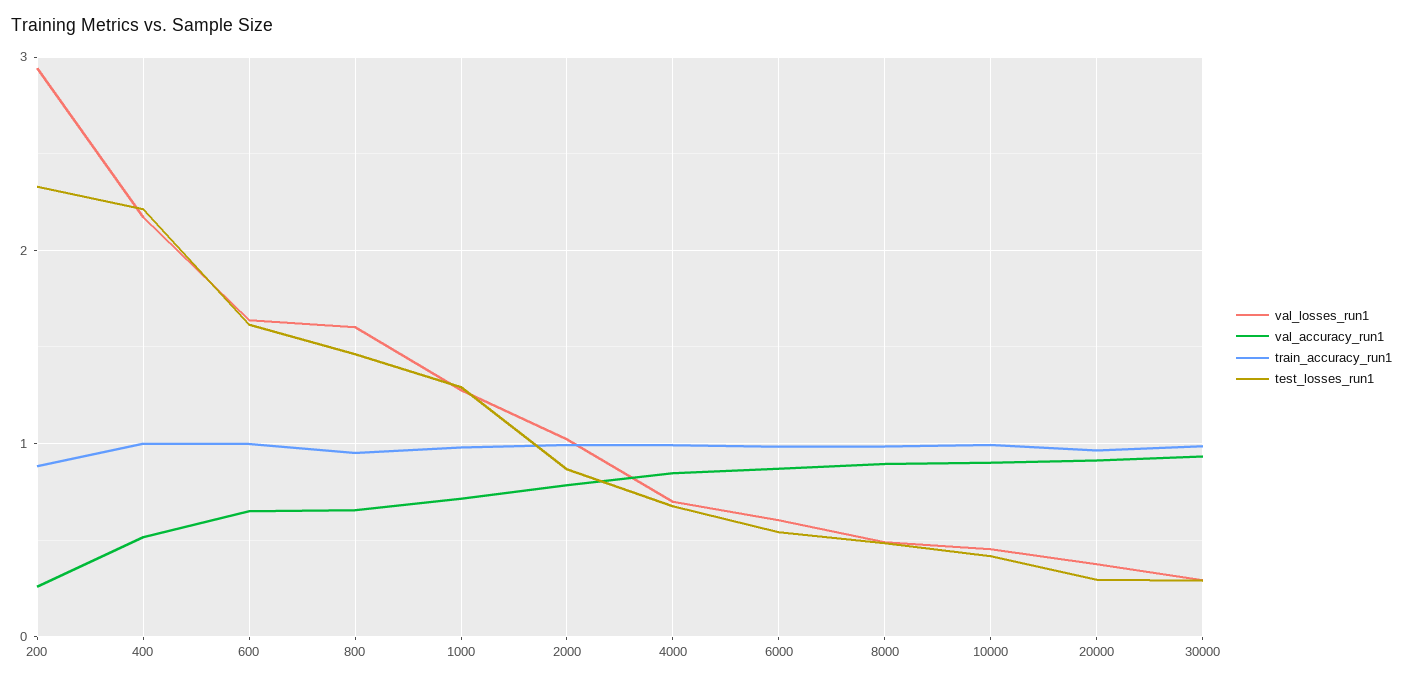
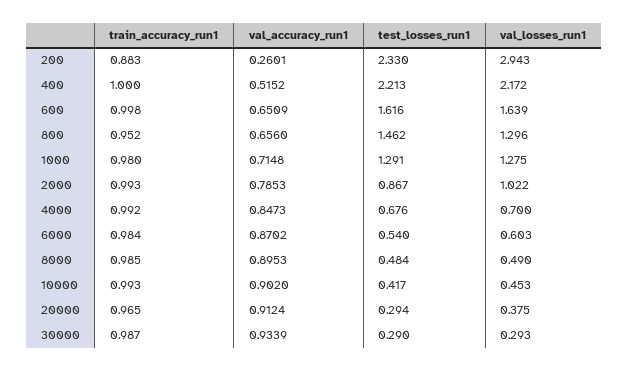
  {
    "val_losses_run1": {
      "200": 2.943,
      "400": 2.172,
      "600": 1.639,
-     "800": 1.6,
+     "800": 1.296,
      "1000": 1.275,
      "2000": 1.022,
      "4000": 0.7,
      "6000": 0.603,
      "8000": 0.49,
      "10000": 0.453,
      "20000": 0.375,
      "30000": 0.293
    },
    "val_accuracy_run1": {
      "200": 0.2601,
      "400": 0.5152,
      "600": 0.6509,
      "800": 0.656,
      "1000": 0.7148,
      "2000": 0.7853,
      "4000": 0.8473,
      "6000": 0.8702,
      "8000": 0.8953,
      "10000": 0.902,
      "20000": 0.9124,
      "30000": 0.9339
    },
    "train_accuracy_run1": {
      "200": 0.883,
      "400": 1,
      "600": 0.998,
      "800": 0.952,
      "1000": 0.98,
      "2000": 0.993,
      "4000": 0.992,
      "6000": 0.984,
      "8000": 0.985,
      "10000": 0.993,
      "20000": 0.965,
      "30000": 0.987
    },
    "test_losses_run1": {
      "200": 2.33,
      "400": 2.213,
      "600": 1.616,
      "800": 1.462,
      "1000": 1.291,
      "2000": 0.867,
      "4000": 0.676,
      "6000": 0.54,
      "8000": 0.484,
      "10000": 0.417,
      "20000": 0.294,
      "30000": 0.29
    }
  }

